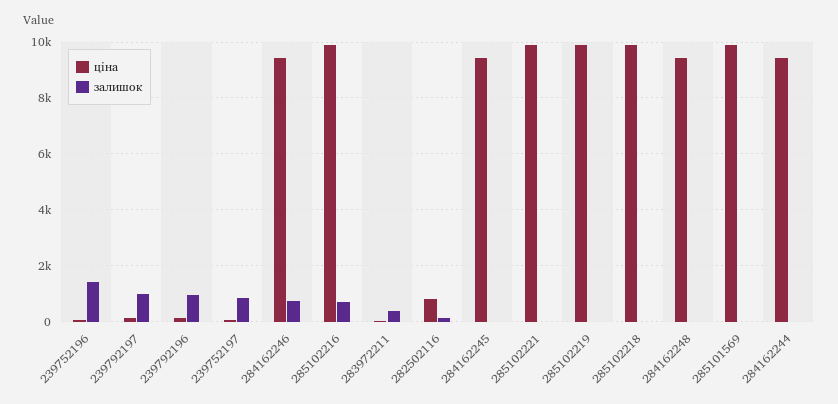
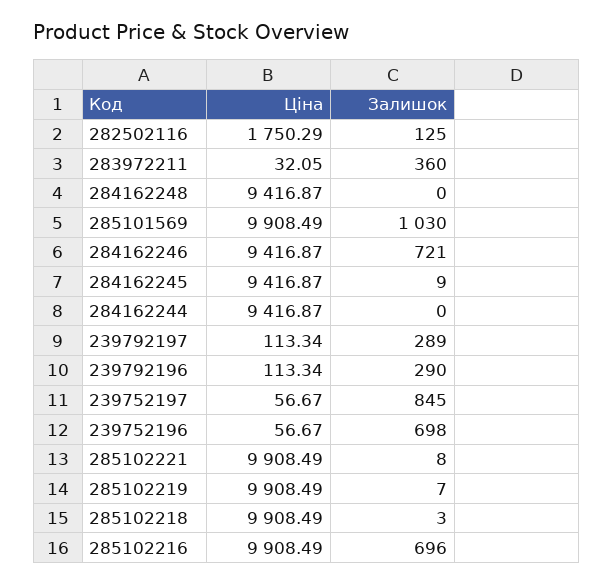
  {
    "ціна": {
      "239752196": 56.67,
      "239792197": 113.34,
      "239792196": 113.34,
      "239752197": 56.67,
      "284162246": 9416.87,
      "285102216": 9908.49,
      "283972211": 32.05,
-     "282502116": 750,
+     "282502116": 1750.29,
      "284162245": 9416.87,
      "285102221": 9908.49,
      "285102219": 9908.49,
      "285102218": 9908.49,
      "284162248": 9416.87,
      "285101569": 9908.49,
      "284162244": 9416.87
    },
    "залишок": {
-     "239752196": 1500,
+     "239752196": 698,
-     "239792197": 1000,
+     "239792197": 289,
-     "239792196": 1000,
+     "239792196": 290,
      "239752197": 845,
      "284162246": 721,
      "285102216": 696,
      "283972211": 360,
      "282502116": 125,
      "284162245": 9,
      "285102221": 8,
      "285102219": 7,
      "285102218": 3,
      "284162248": 0,
-     "285101569": 0,
+     "285101569": 1030,
      "284162244": 0
    }
  }

